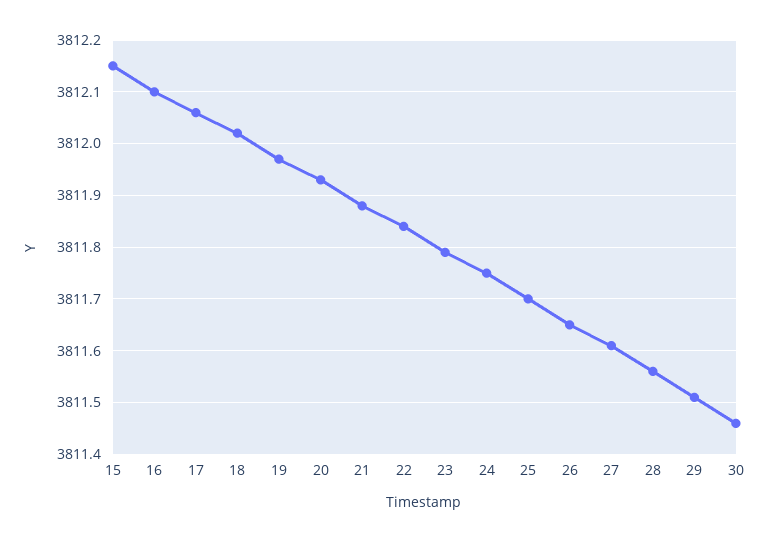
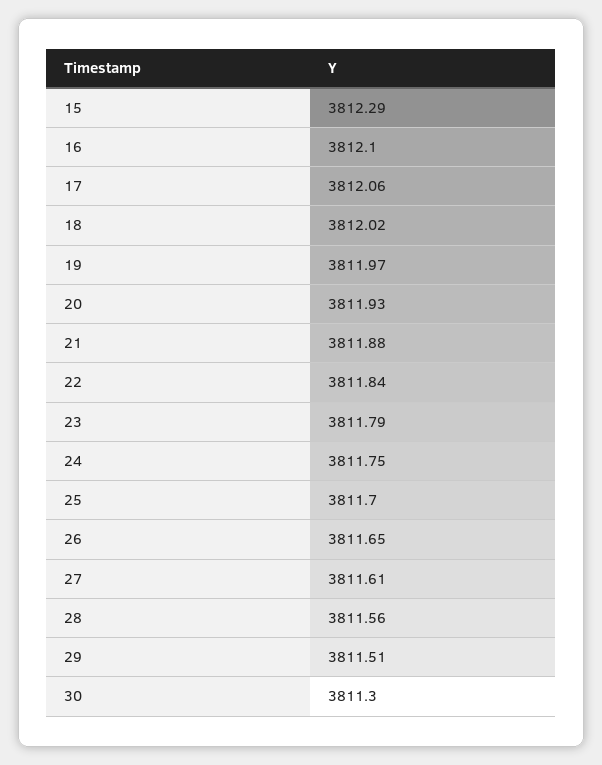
  {
-   "15": 3812.15,
+   "15": 3812.29,
    "16": 3812.1,
    "17": 3812.06,
    "18": 3812.02,
    "19": 3811.97,
    "20": 3811.93,
    "21": 3811.88,
    "22": 3811.84,
    "23": 3811.79,
    "24": 3811.75,
    "25": 3811.7,
    "26": 3811.65,
    "27": 3811.61,
    "28": 3811.56,
    "29": 3811.51,
-   "30": 3811.45
+   "30": 3811.3
  }

